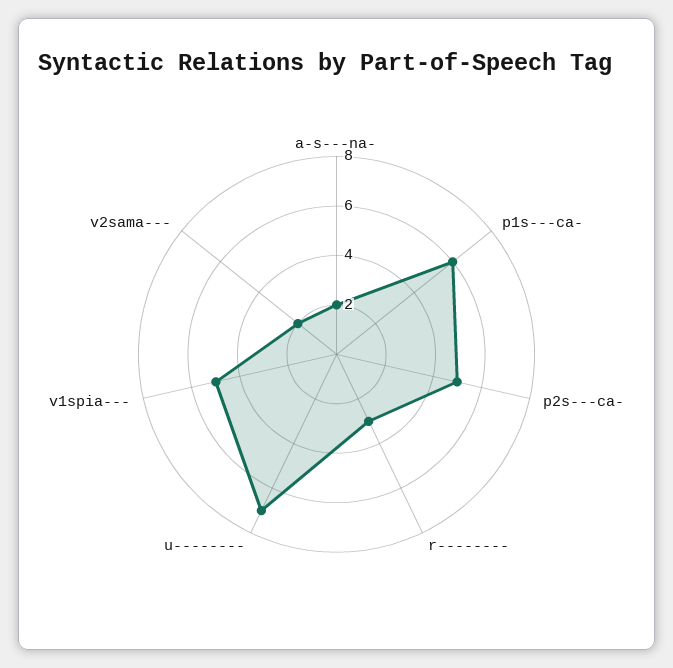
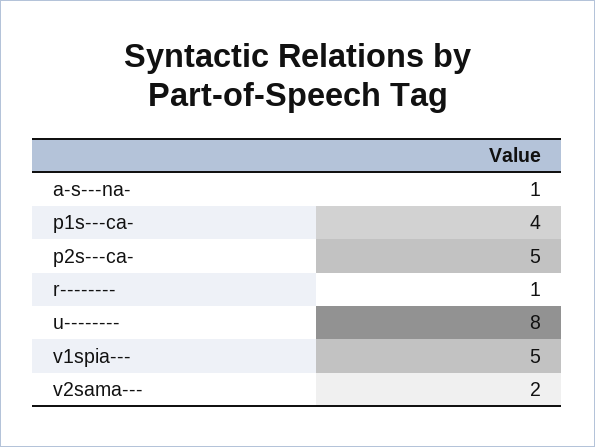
  {
-   "a-s---na-": 2,
+   "a-s---na-": 1,
-   "p1s---ca-": 6,
+   "p1s---ca-": 4,
    "p2s---ca-": 5,
-   "r--------": 3,
+   "r--------": 1,
-   "u--------": 7,
+   "u--------": 8,
    "v1spia---": 5,
    "v2sama---": 2
  }

